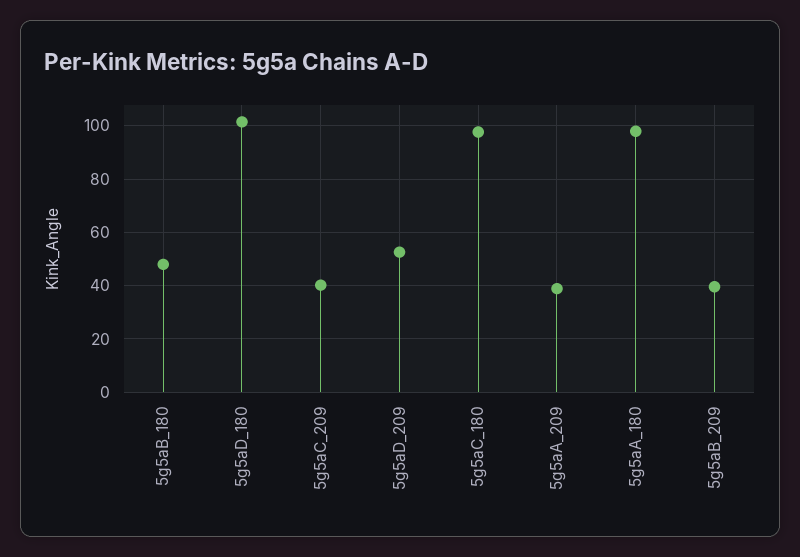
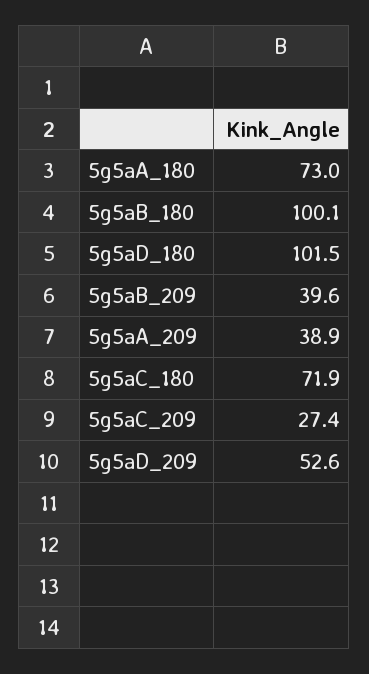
  {
-   "5g5aB_180": 47.5,
+   "5g5aB_180": 100.1,
    "5g5aD_180": 101.5,
-   "5g5aC_209": 40,
+   "5g5aC_209": 27.4,
    "5g5aD_209": 52.6,
-   "5g5aC_180": 97.5,
+   "5g5aC_180": 71.9,
    "5g5aA_209": 38.9,
-   "5g5aA_180": 97.5,
+   "5g5aA_180": 73,
    "5g5aB_209": 39.6
  }

